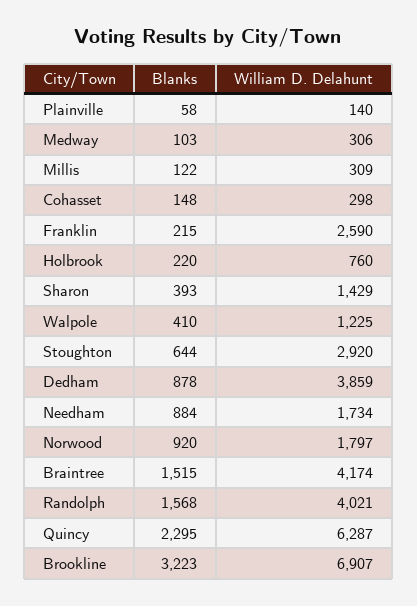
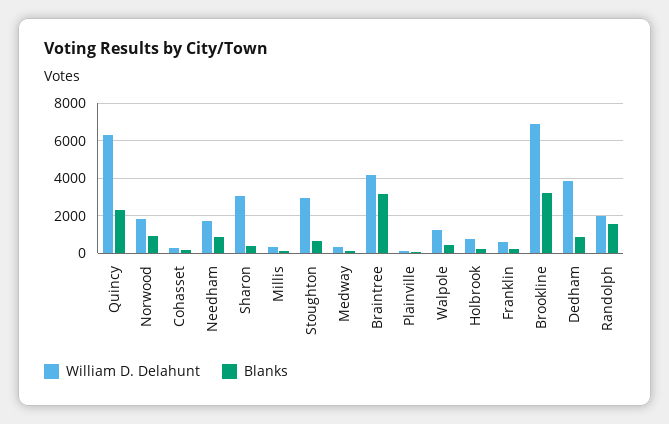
  {
    "Blanks": {
      "Plainville": 58,
      "Medway": 103,
      "Millis": 122,
      "Cohasset": 148,
      "Franklin": 215,
      "Holbrook": 220,
      "Sharon": 393,
      "Walpole": 410,
      "Stoughton": 644,
      "Dedham": 878,
      "Needham": 884,
      "Norwood": 920,
-     "Braintree": 1515,
+     "Braintree": 3000,
      "Randolph": 1568,
      "Quincy": 2295,
      "Brookline": 3223
    },
    "William D. Delahunt": {
      "Plainville": 140,
      "Medway": 306,
      "Millis": 309,
      "Cohasset": 298,
-     "Franklin": 2590,
+     "Franklin": 500,
      "Holbrook": 760,
-     "Sharon": 1429,
+     "Sharon": 3000,
      "Walpole": 1225,
      "Stoughton": 2920,
      "Dedham": 3859,
      "Needham": 1734,
      "Norwood": 1797,
      "Braintree": 4174,
-     "Randolph": 4021,
+     "Randolph": 2000,
      "Quincy": 6287,
      "Brookline": 6907
    }
  }

